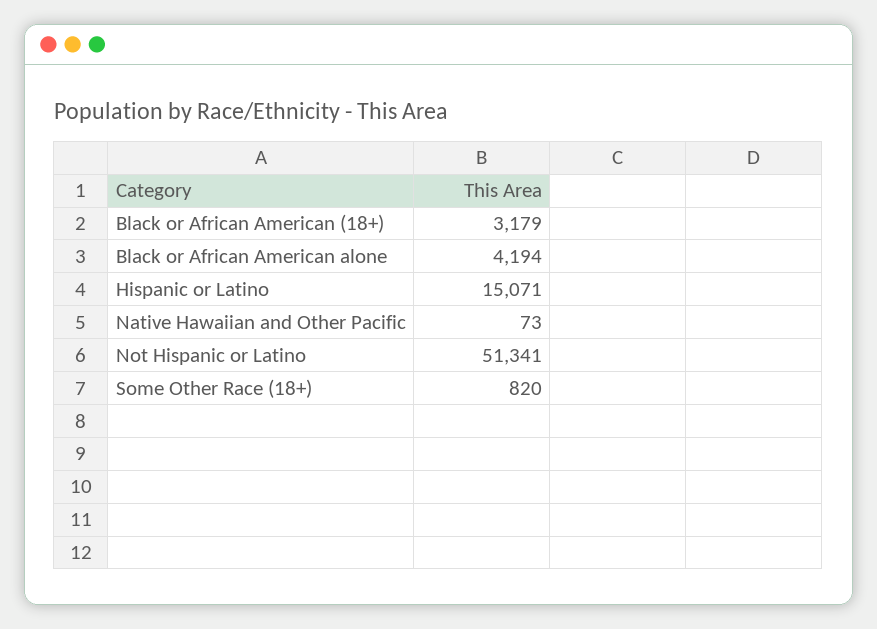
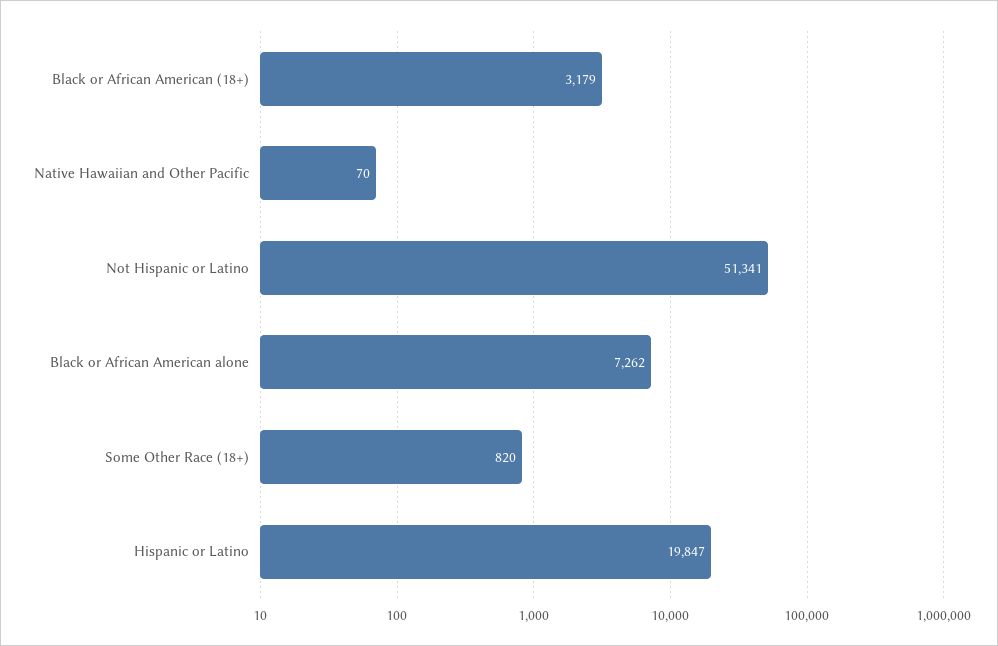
  {
    "Black or African American (18+)": 3179,
-   "Black or African American alone": 4194,
+   "Black or African American alone": 7262,
-   "Hispanic or Latino": 15071,
+   "Hispanic or Latino": 19847,
-   "Native Hawaiian and Other Pacific": 73,
+   "Native Hawaiian and Other Pacific": 70,
    "Not Hispanic or Latino": 51341,
    "Some Other Race (18+)": 820
  }

